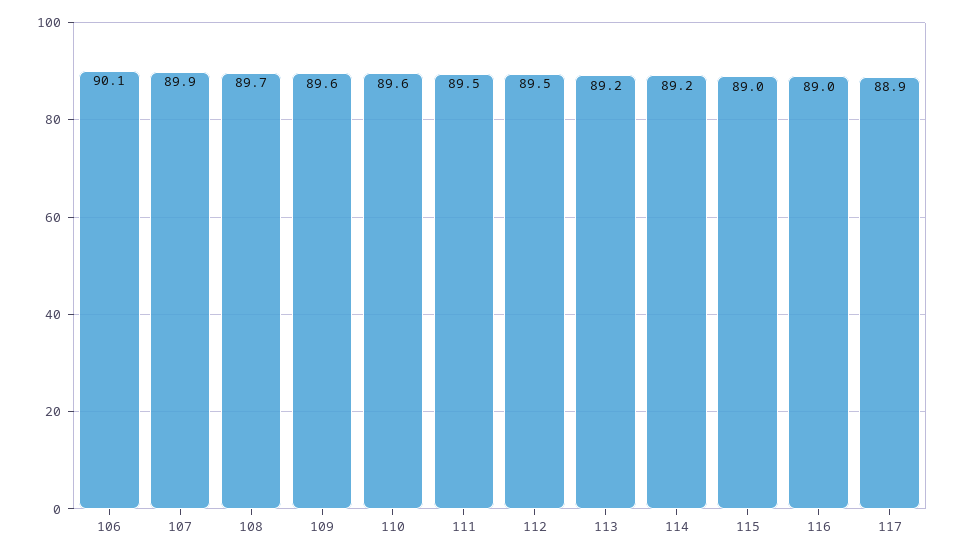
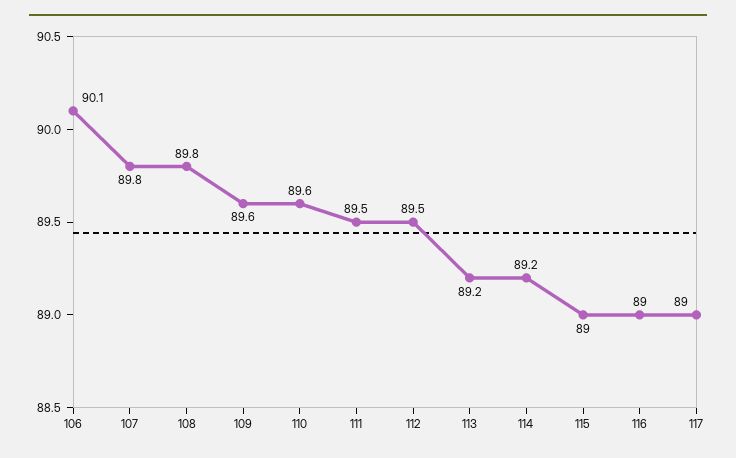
  {
    "106": 90.1,
-   "107": 89.9,
+   "107": 89.8,
-   "108": 89.7,
+   "108": 89.8,
    "109": 89.6,
    "110": 89.6,
    "111": 89.5,
    "112": 89.5,
    "113": 89.2,
    "114": 89.2,
    "115": 89,
    "116": 89,
-   "117": 88.9
+   "117": 89
  }

